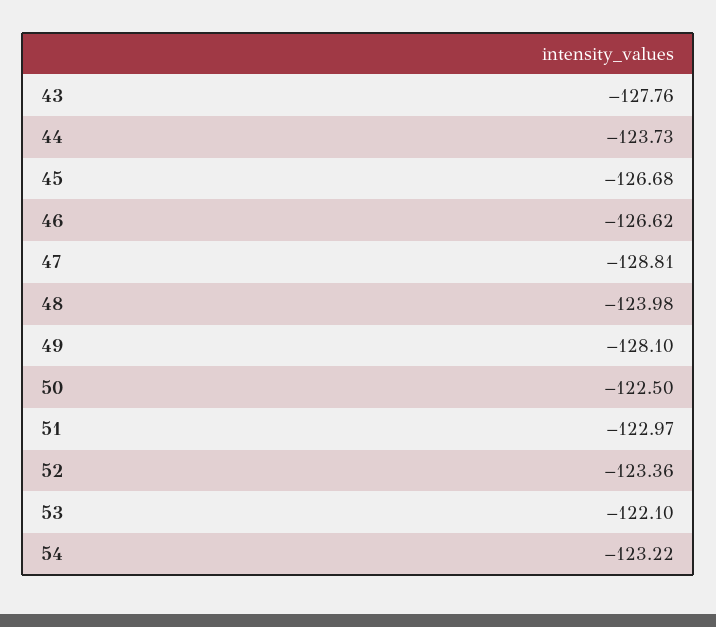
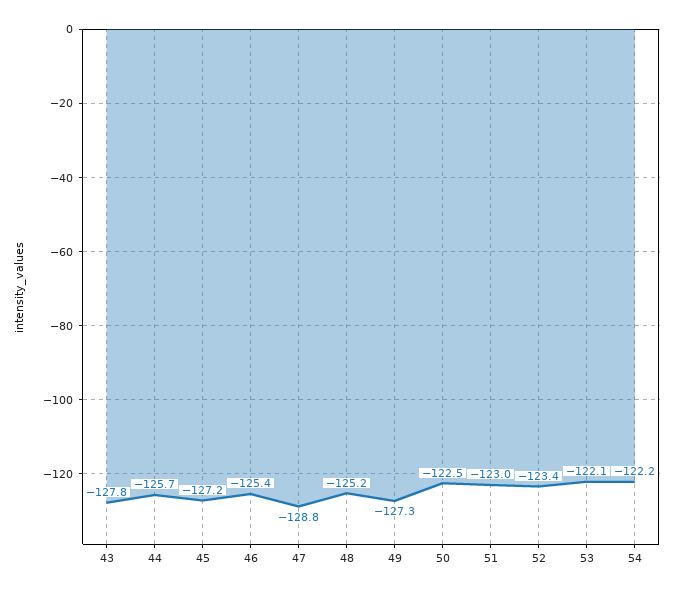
  {
    "43": -127.76,
-   "44": -123.73,
+   "44": -125.7,
-   "45": -126.68,
+   "45": -127.2,
-   "46": -126.62,
+   "46": -125.4,
    "47": -128.81,
-   "48": -123.98,
+   "48": -125.2,
-   "49": -128.1,
+   "49": -127.3,
    "50": -122.5,
    "51": -122.97,
    "52": -123.36,
    "53": -122.1,
-   "54": -123.22
+   "54": -122.2
  }

